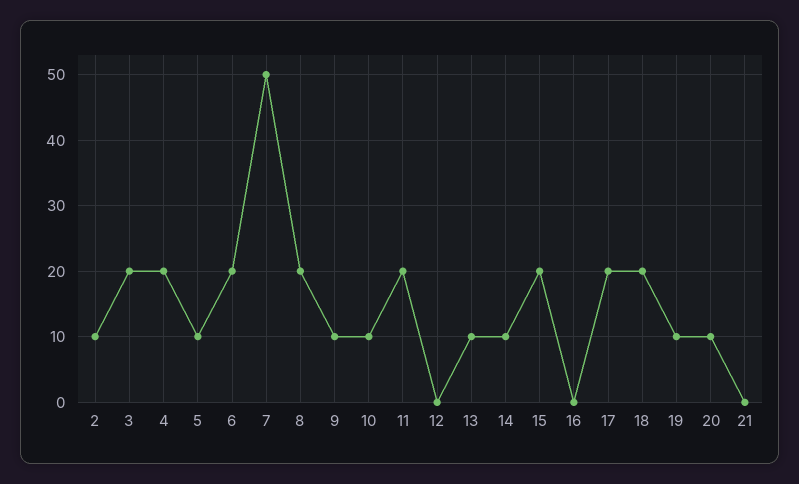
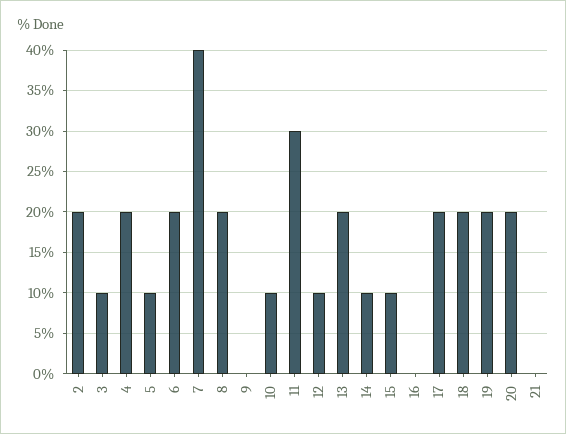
  {
-   "2": 10,
+   "2": 20,
-   "3": 20,
+   "3": 10,
    "4": 20,
    "5": 10,
    "6": 20,
-   "7": 50,
+   "7": 40,
    "8": 20,
-   "9": 10,
+   "9": 0,
    "10": 10,
-   "11": 20,
+   "11": 30,
-   "12": 0,
+   "12": 10,
-   "13": 10,
+   "13": 20,
    "14": 10,
-   "15": 20,
+   "15": 10,
    "16": 0,
    "17": 20,
    "18": 20,
-   "19": 10,
+   "19": 20,
-   "20": 10,
+   "20": 20,
    "21": 0
  }

